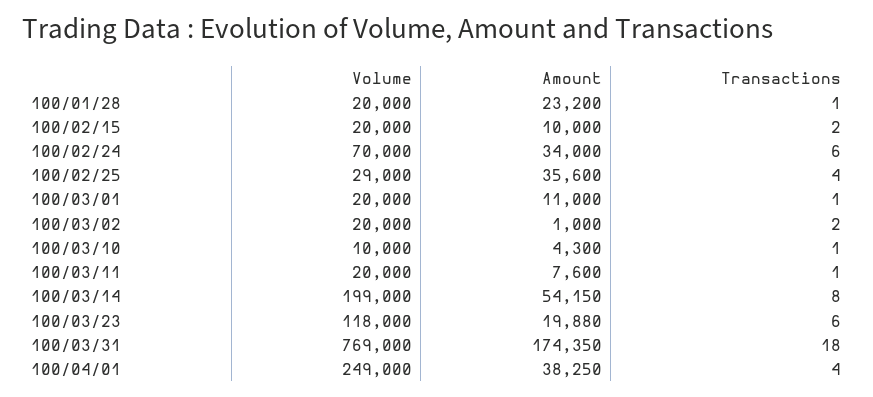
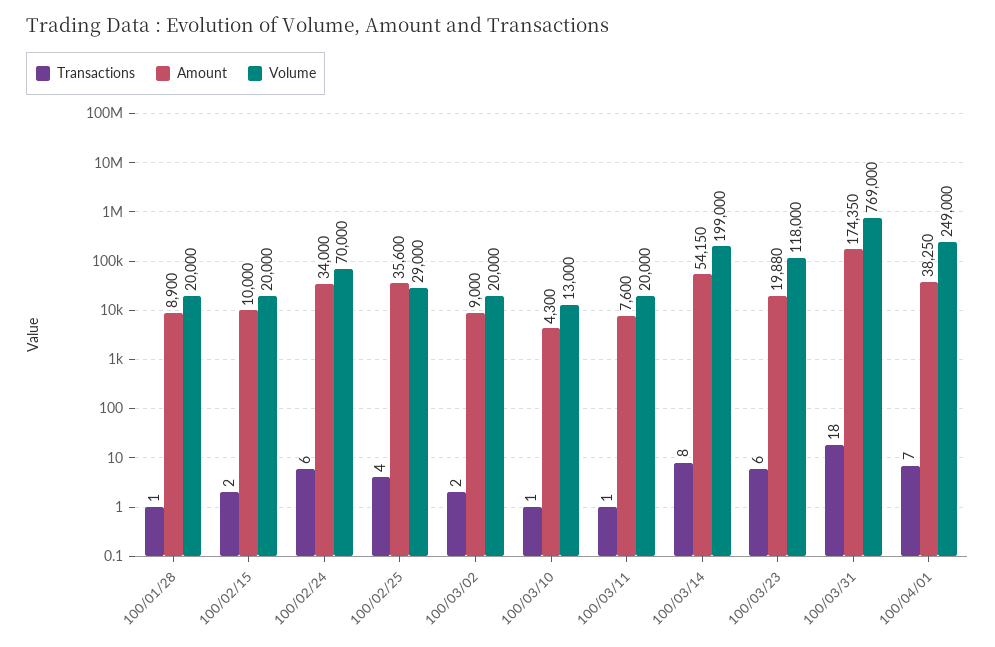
  {
    "Volume": {
      "100/01/28": 20000,
      "100/02/15": 20000,
      "100/02/24": 70000,
      "100/02/25": 29000,
-     "100/03/01": 20000,
      "100/03/02": 20000,
-     "100/03/10": 10000,
+     "100/03/10": 13000,
      "100/03/11": 20000,
      "100/03/14": 199000,
      "100/03/23": 118000,
      "100/03/31": 769000,
      "100/04/01": 249000
    },
    "Amount": {
-     "100/01/28": 23200,
+     "100/01/28": 8900,
      "100/02/15": 10000,
      "100/02/24": 34000,
      "100/02/25": 35600,
-     "100/03/01": 11000,
-     "100/03/02": 1000,
+     "100/03/02": 9000,
      "100/03/10": 4300,
      "100/03/11": 7600,
      "100/03/14": 54150,
      "100/03/23": 19880,
      "100/03/31": 174350,
      "100/04/01": 38250
    },
    "Transactions": {
      "100/01/28": 1,
      "100/02/15": 2,
      "100/02/24": 6,
      "100/02/25": 4,
-     "100/03/01": 1,
      "100/03/02": 2,
      "100/03/10": 1,
      "100/03/11": 1,
      "100/03/14": 8,
      "100/03/23": 6,
      "100/03/31": 18,
-     "100/04/01": 4
+     "100/04/01": 7
    }
  }

